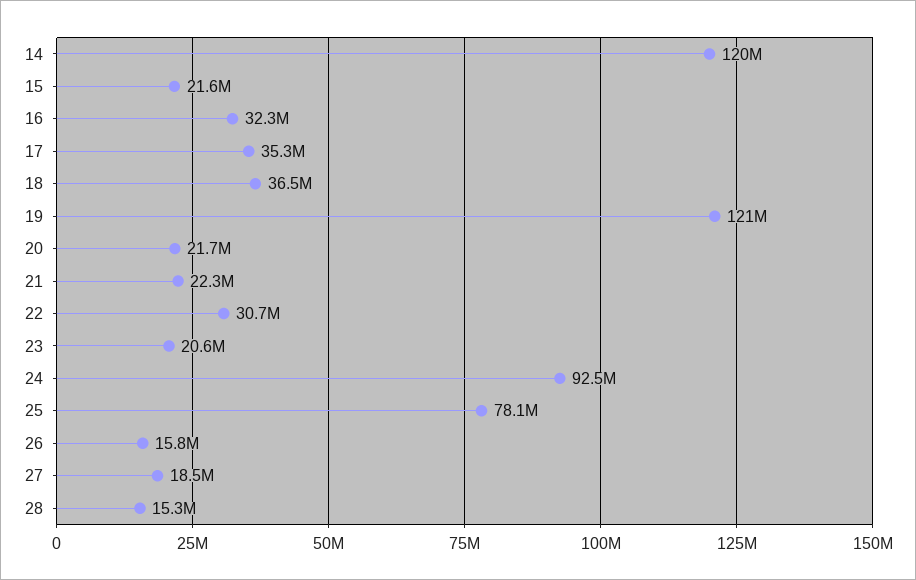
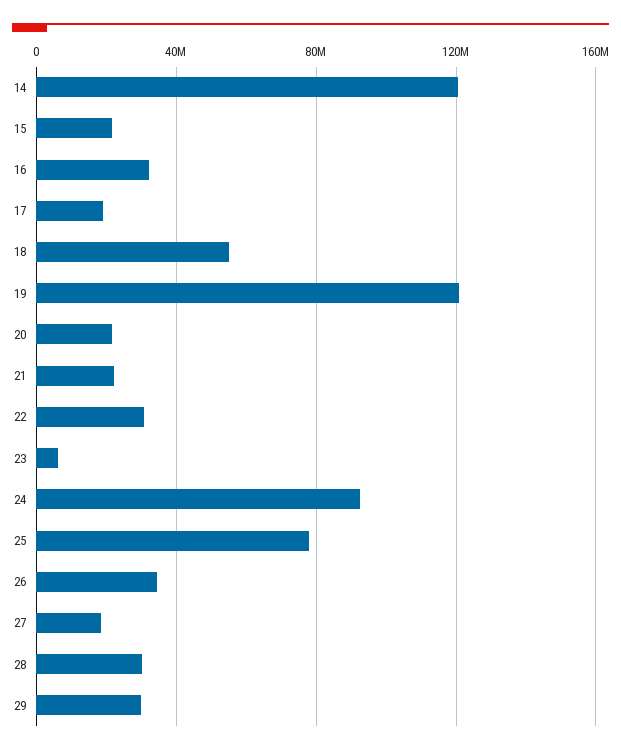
  {
    "14": 120000000,
    "15": 21600000,
    "16": 32300000,
-   "17": 35300000,
+   "17": 20000000,
-   "18": 36500000,
+   "18": 55000000,
    "19": 121000000,
    "20": 21700000,
    "21": 22300000,
    "22": 30700000,
-   "23": 20600000,
+   "23": 5000000,
    "24": 92500000,
    "25": 78100000,
-   "26": 15800000,
+   "26": 35000000,
    "27": 18500000,
-   "28": 15300000
+   "28": 30000000,
+   "29": 30000000
  }

